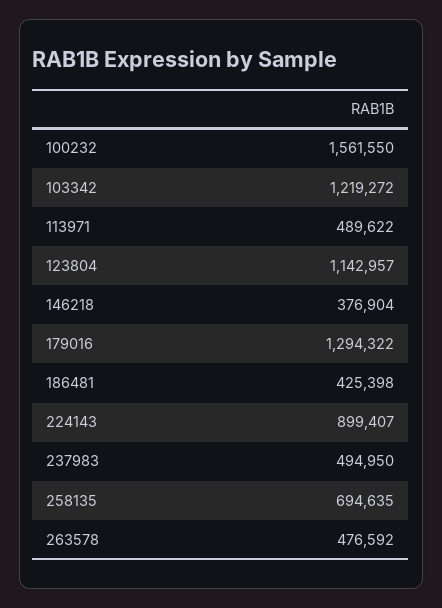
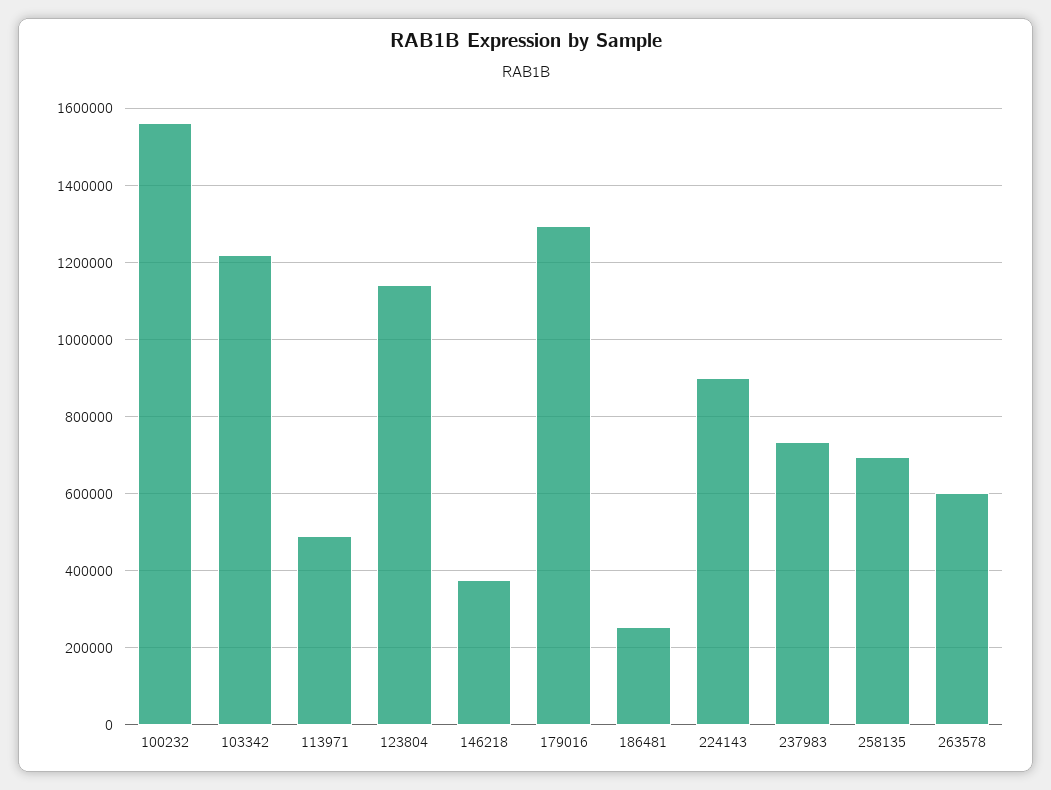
  {
    "100232": 1561550,
    "103342": 1219272,
    "113971": 489622,
    "123804": 1142957,
    "146218": 376904,
    "179016": 1294322,
-   "186481": 425398,
+   "186481": 260000,
    "224143": 899407,
-   "237983": 494950,
+   "237983": 740000,
    "258135": 694635,
-   "263578": 476592
+   "263578": 600000
  }

